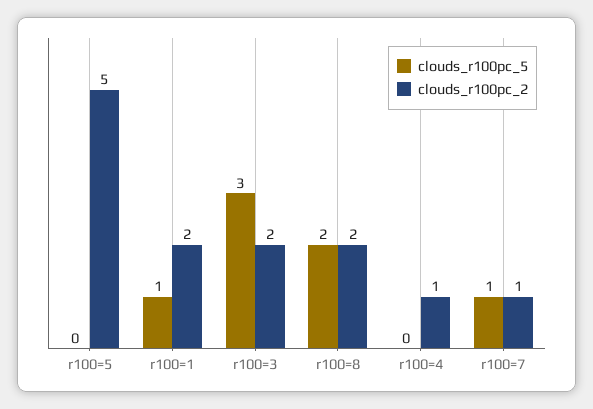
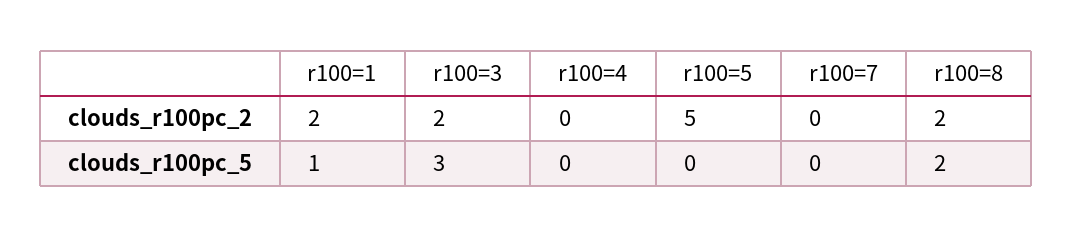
  {
    "clouds_r100pc_5": {
      "r100=5": 0,
      "r100=1": 1,
      "r100=3": 3,
      "r100=8": 2,
      "r100=4": 0,
-     "r100=7": 1
+     "r100=7": 0
    },
    "clouds_r100pc_2": {
      "r100=5": 5,
      "r100=1": 2,
      "r100=3": 2,
      "r100=8": 2,
-     "r100=4": 1,
+     "r100=4": 0,
-     "r100=7": 1
+     "r100=7": 0
    }
  }

